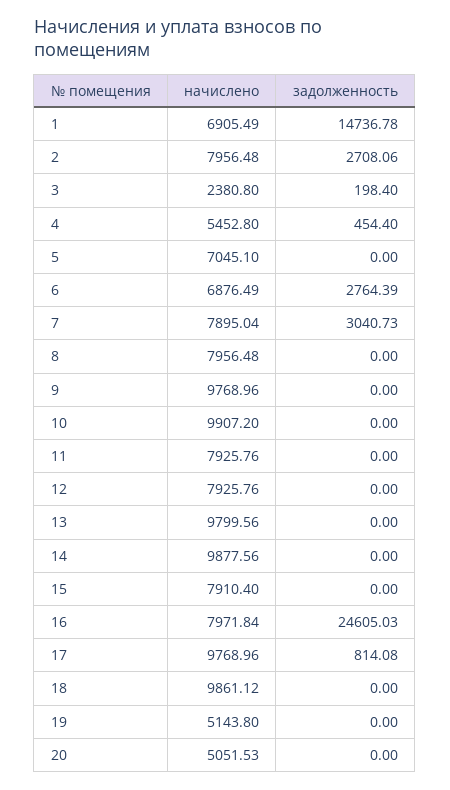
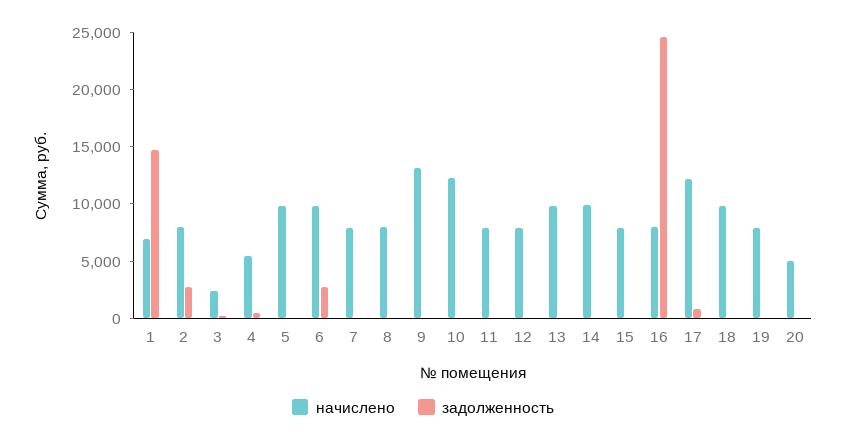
  {
    "начислено": {
      "1": 6905.49,
      "2": 7956.48,
      "3": 2380.8,
      "4": 5452.8,
-     "5": 7045.1,
+     "5": 10000,
-     "6": 6876.49,
+     "6": 10000,
      "7": 7895.04,
      "8": 7956.48,
-     "9": 9768.96,
+     "9": 13000,
-     "10": 9907.2,
+     "10": 12000,
      "11": 7925.76,
      "12": 7925.76,
      "13": 9799.56,
      "14": 9877.56,
      "15": 7910.4,
      "16": 7971.84,
-     "17": 9768.96,
+     "17": 12000,
      "18": 9861.12,
-     "19": 5143.8,
+     "19": 8000,
      "20": 5051.53
    },
    "задолженность": {
      "1": 14736.78,
      "2": 2708.06,
      "3": 198.4,
      "4": 454.4,
      "5": 0,
      "6": 2764.39,
-     "7": 3040.73,
+     "7": 0,
      "8": 0,
      "9": 0,
      "10": 0,
      "11": 0,
      "12": 0,
      "13": 0,
      "14": 0,
      "15": 0,
      "16": 24605.03,
      "17": 814.08,
      "18": 0,
      "19": 0,
      "20": 0
    }
  }

